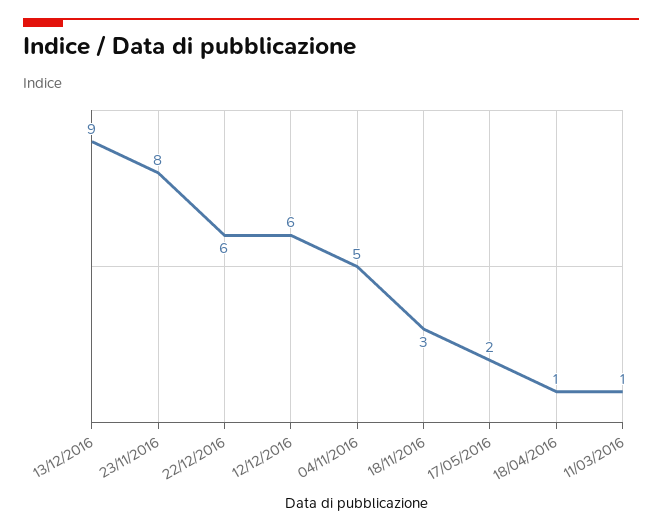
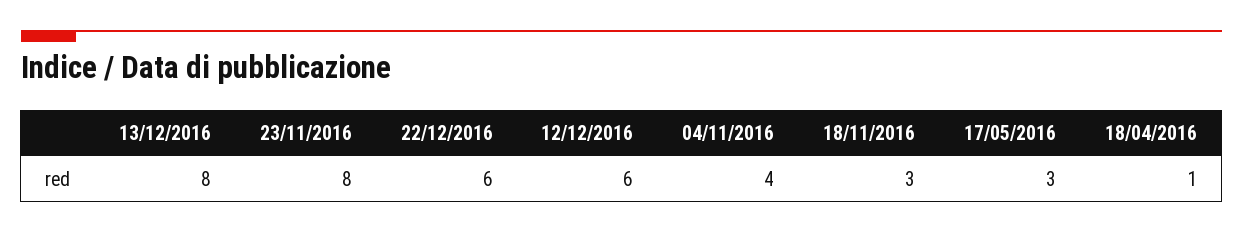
  {
-   "13/12/2016": 9,
+   "13/12/2016": 8,
    "23/11/2016": 8,
    "22/12/2016": 6,
    "12/12/2016": 6,
-   "04/11/2016": 5,
+   "04/11/2016": 4,
    "18/11/2016": 3,
-   "17/05/2016": 2,
+   "17/05/2016": 3,
-   "18/04/2016": 1,
+   "18/04/2016": 1
-   "11/03/2016": 1
  }

